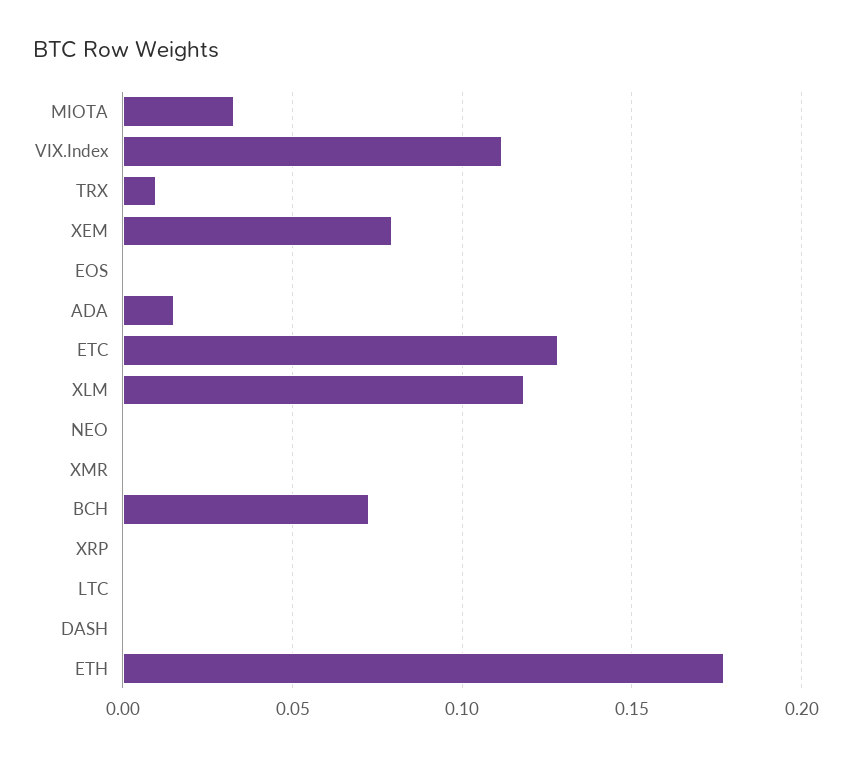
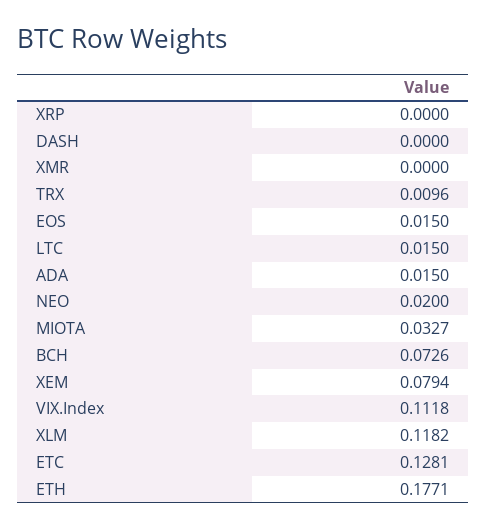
  {
    "MIOTA": 0.0327,
    "VIX.Index": 0.1118,
    "TRX": 0.0096,
    "XEM": 0.0794,
-   "EOS": 0,
+   "EOS": 0.015,
    "ADA": 0.015,
    "ETC": 0.1281,
    "XLM": 0.1182,
-   "NEO": 0,
+   "NEO": 0.02,
    "XMR": 0,
    "BCH": 0.0726,
    "XRP": 0,
-   "LTC": 0,
+   "LTC": 0.015,
    "DASH": 0,
    "ETH": 0.1771
  }

